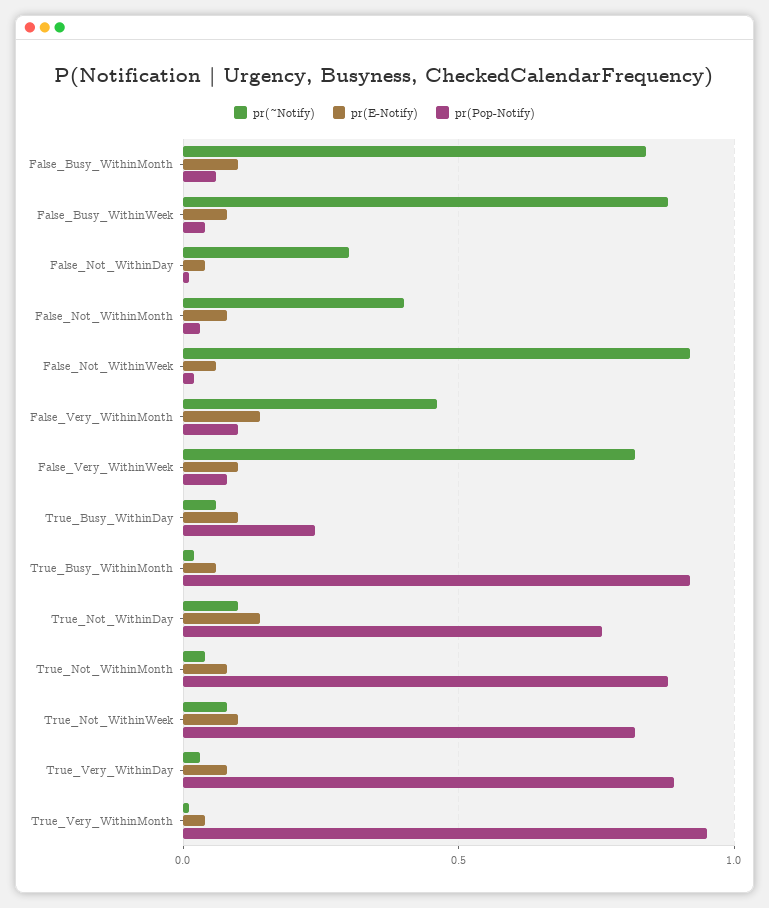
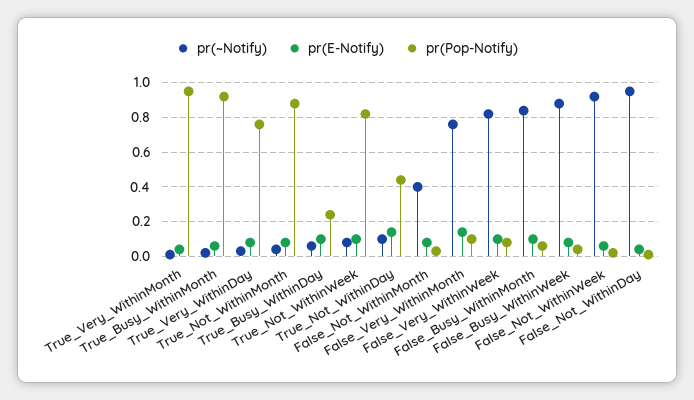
  {
    "pr(~Notify)": {
      "False_Busy_WithinMonth": 0.85,
      "False_Busy_WithinWeek": 0.9,
-     "False_Not_WithinDay": 0.3,
+     "False_Not_WithinDay": 0.95,
      "False_Not_WithinMonth": 0.4,
      "False_Not_WithinWeek": 0.9,
-     "False_Very_WithinMonth": 0.45,
+     "False_Very_WithinMonth": 0.75,
      "False_Very_WithinWeek": 0.8,
      "True_Busy_WithinDay": 0.05,
      "True_Busy_WithinMonth": 0,
      "True_Not_WithinDay": 0.1,
      "True_Not_WithinMonth": 0.05,
      "True_Not_WithinWeek": 0.1,
      "True_Very_WithinDay": 0.05,
      "True_Very_WithinMonth": 0
    },
    "pr(E-Notify)": {
      "False_Busy_WithinMonth": 0.1,
      "False_Busy_WithinWeek": 0.1,
      "False_Not_WithinDay": 0.05,
      "False_Not_WithinMonth": 0.1,
      "False_Not_WithinWeek": 0.05,
      "False_Very_WithinMonth": 0.15,
      "False_Very_WithinWeek": 0.1,
      "True_Busy_WithinDay": 0.1,
      "True_Busy_WithinMonth": 0.05,
      "True_Not_WithinDay": 0.15,
      "True_Not_WithinMonth": 0.1,
      "True_Not_WithinWeek": 0.1,
      "True_Very_WithinDay": 0.1,
      "True_Very_WithinMonth": 0.05
    },
    "pr(Pop-Notify)": {
      "False_Busy_WithinMonth": 0.05,
      "False_Busy_WithinWeek": 0.05,
      "False_Not_WithinDay": 0,
      "False_Not_WithinMonth": 0.05,
      "False_Not_WithinWeek": 0,
      "False_Very_WithinMonth": 0.1,
      "False_Very_WithinWeek": 0.1,
      "True_Busy_WithinDay": 0.25,
      "True_Busy_WithinMonth": 0.9,
-     "True_Not_WithinDay": 0.75,
+     "True_Not_WithinDay": 0.45,
      "True_Not_WithinMonth": 0.9,
      "True_Not_WithinWeek": 0.8,
-     "True_Very_WithinDay": 0.9,
+     "True_Very_WithinDay": 0.75,
      "True_Very_WithinMonth": 0.95
    }
  }

